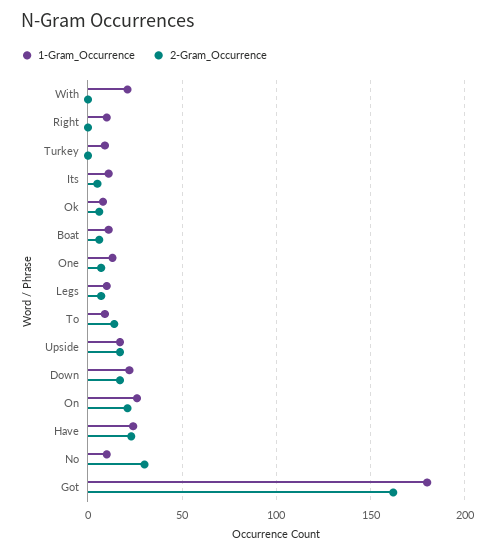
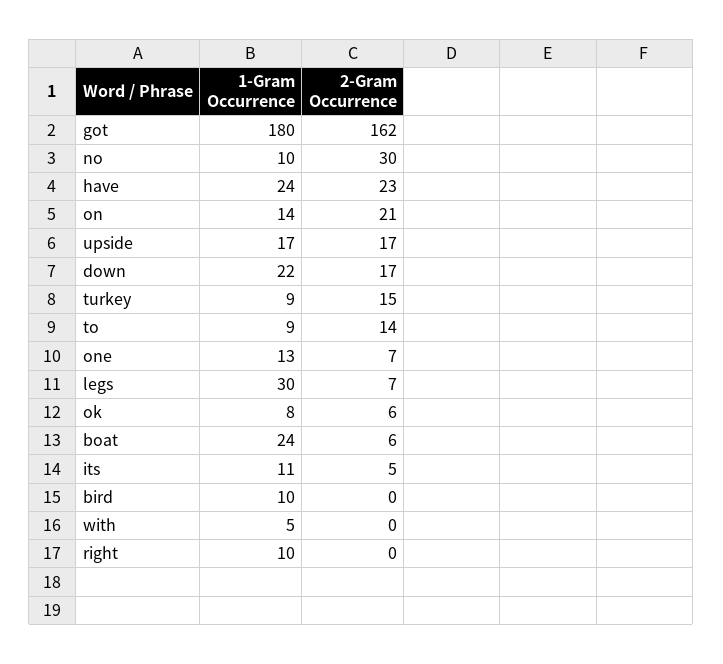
  {
    "1-Gram_Occurrence": {
-     "With": 20,
+     "With": 5,
      "Right": 10,
      "Turkey": 9,
      "Its": 11,
      "Ok": 8,
-     "Boat": 10,
+     "Boat": 24,
      "One": 13,
-     "Legs": 10,
+     "Legs": 30,
      "To": 9,
      "Upside": 17,
      "Down": 22,
-     "On": 25,
+     "On": 14,
      "Have": 24,
      "No": 10,
-     "Got": 180
+     "Got": 180,
+     "bird": 10
    },
    "2-Gram_Occurrence": {
      "With": 0,
      "Right": 0,
-     "Turkey": 0,
+     "Turkey": 15,
      "Its": 5,
      "Ok": 6,
      "Boat": 6,
      "One": 7,
      "Legs": 7,
      "To": 14,
      "Upside": 17,
      "Down": 17,
      "On": 21,
      "Have": 23,
      "No": 30,
-     "Got": 162
+     "Got": 162,
+     "bird": 0
    }
  }

